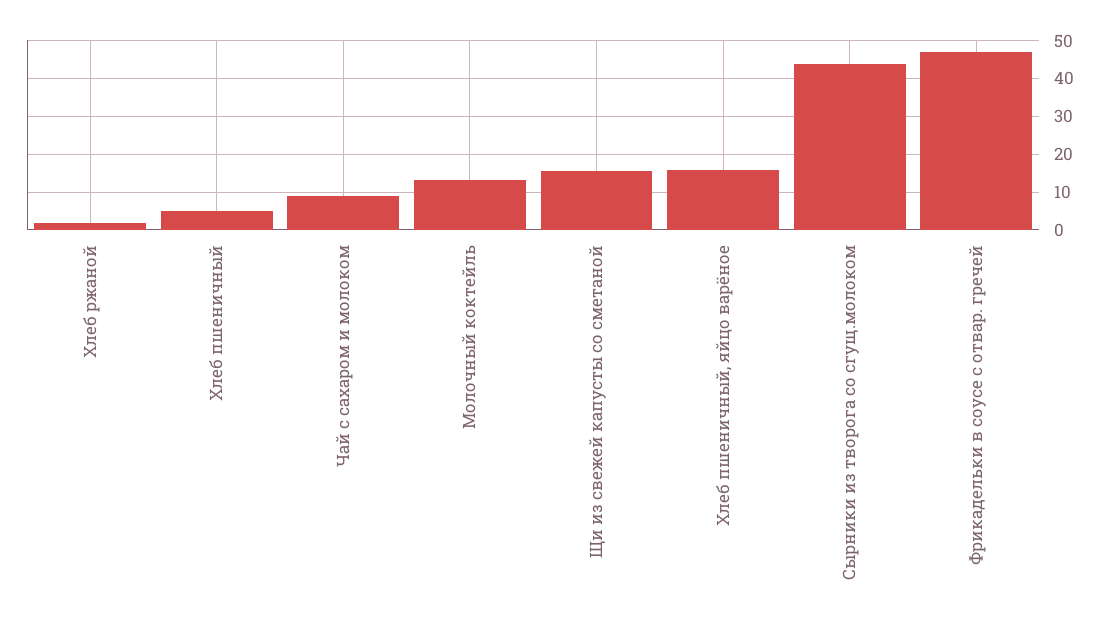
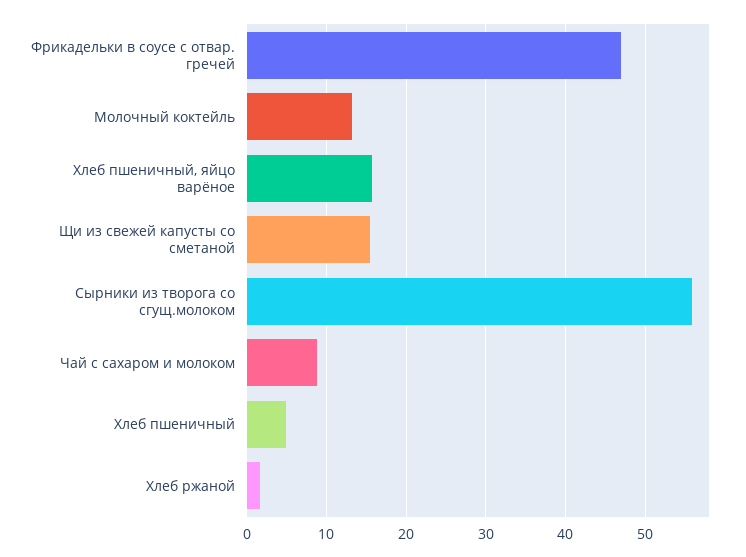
  {
    "Хлеб ржаной": 2,
    "Хлеб пшеничный": 5,
    "Чай с сахаром и молоком": 9,
    "Молочный коктейль": 13,
    "Щи из свежей капусты со сметаной": 15,
    "Хлеб пшеничный, яйцо варёное": 16,
-   "Сырники из творога со сгущ.молоком": 44,
+   "Сырники из творога со сгущ.молоком": 56,
    "Фрикадельки в соусе с отвар. гречей": 47
  }

